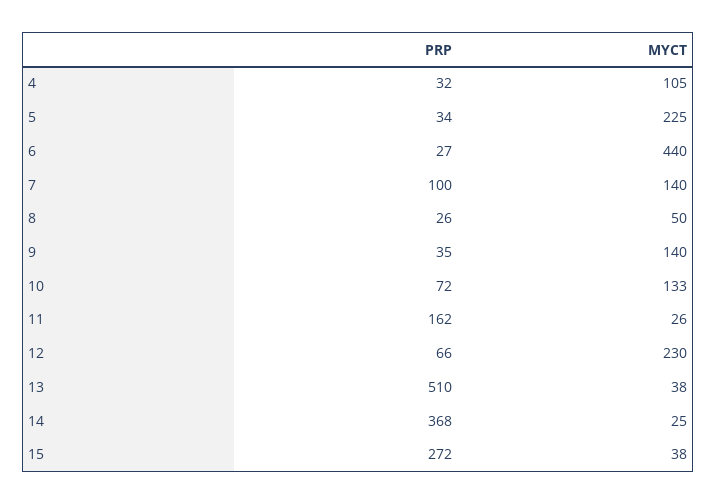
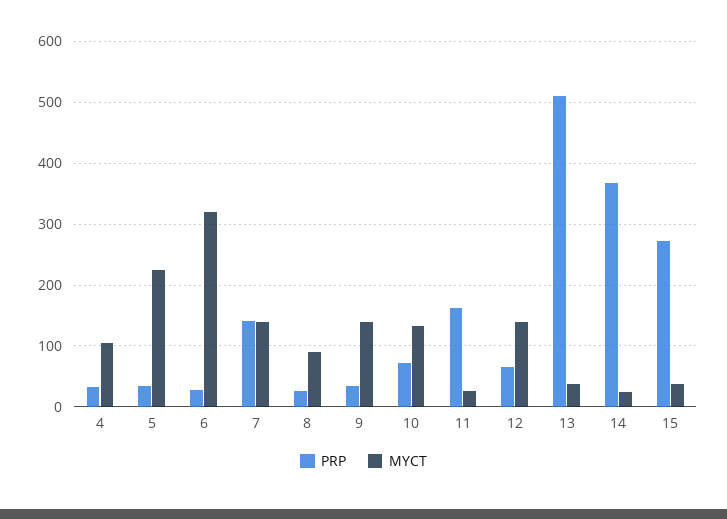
  {
    "PRP": {
      "4": 32,
      "5": 34,
      "6": 27,
-     "7": 100,
+     "7": 140,
      "8": 26,
      "9": 35,
      "10": 72,
      "11": 162,
      "12": 66,
      "13": 510,
      "14": 368,
      "15": 272
    },
    "MYCT": {
      "4": 105,
      "5": 225,
-     "6": 440,
+     "6": 320,
      "7": 140,
-     "8": 50,
+     "8": 90,
      "9": 140,
      "10": 133,
      "11": 26,
-     "12": 230,
+     "12": 140,
      "13": 38,
      "14": 25,
      "15": 38
    }
  }

